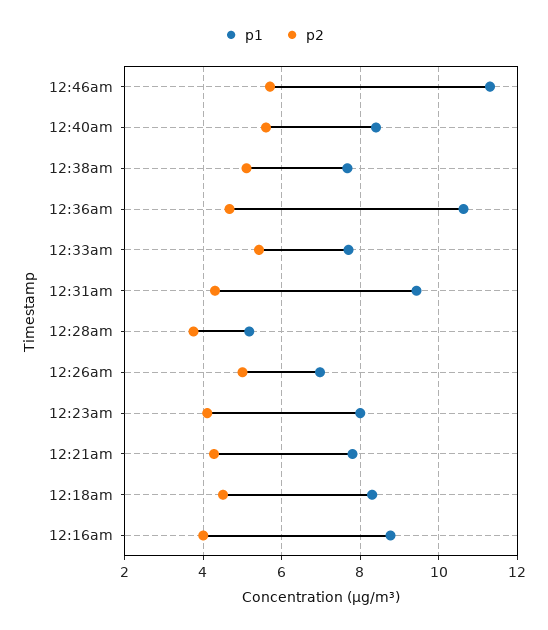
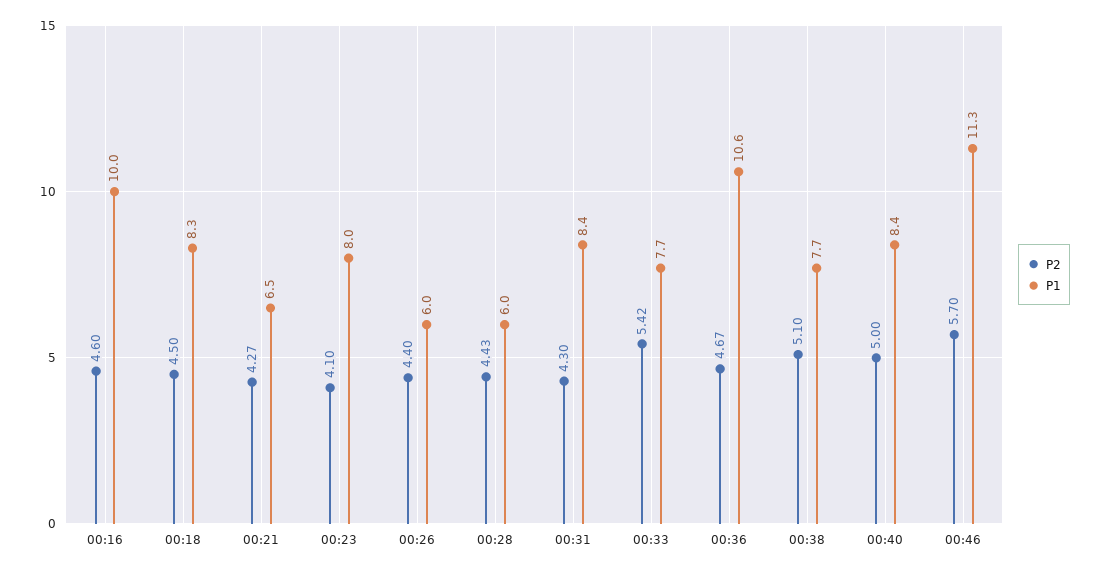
  {
    "p1": {
      "12:46am": 11.3,
      "12:40am": 8.4,
      "12:38am": 7.7,
      "12:36am": 10.6,
      "12:33am": 7.7,
-     "12:31am": 9.4,
+     "12:31am": 8.4,
-     "12:28am": 5.2,
+     "12:28am": 6,
-     "12:26am": 7,
+     "12:26am": 6,
      "12:23am": 8,
-     "12:21am": 7.8,
+     "12:21am": 6.5,
      "12:18am": 8.3,
-     "12:16am": 8.8
+     "12:16am": 10
    },
    "p2": {
      "12:46am": 5.7,
-     "12:40am": 5.6,
+     "12:40am": 5,
      "12:38am": 5.1,
      "12:36am": 4.67,
      "12:33am": 5.42,
      "12:31am": 4.3,
-     "12:28am": 3.8,
+     "12:28am": 4.43,
-     "12:26am": 5,
+     "12:26am": 4.4,
      "12:23am": 4.1,
      "12:21am": 4.27,
      "12:18am": 4.5,
-     "12:16am": 4
+     "12:16am": 4.6
    }
  }

